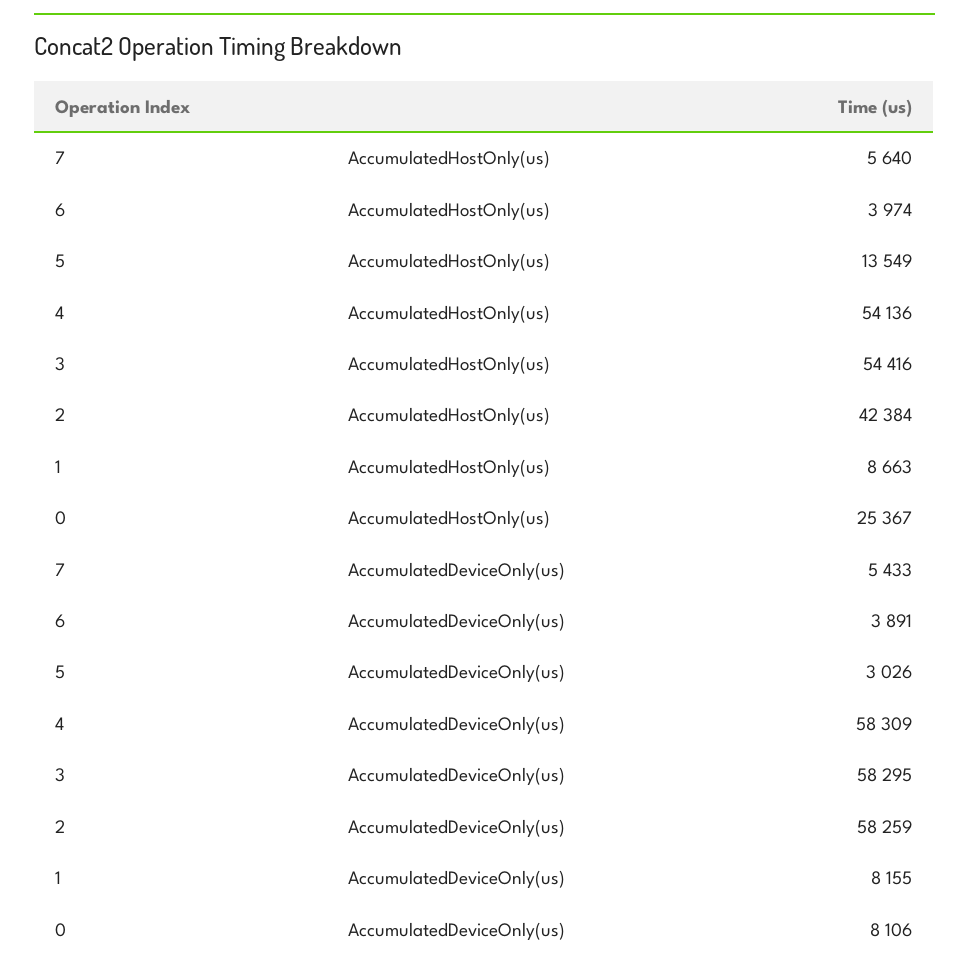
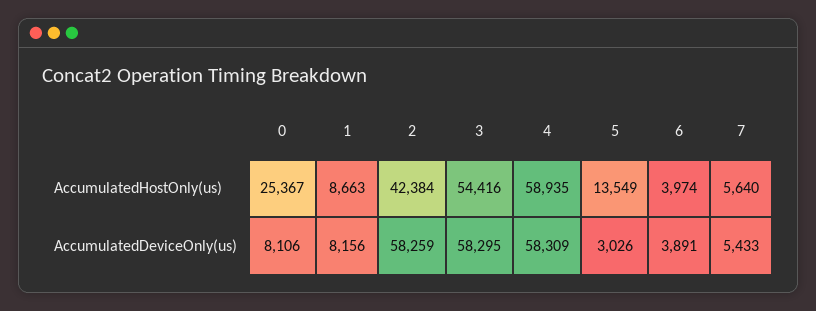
  {
    "7": {
      "AccumulatedHostOnly(us)": 5640,
      "AccumulatedDeviceOnly(us)": 5433
    },
    "6": {
      "AccumulatedHostOnly(us)": 3974,
      "AccumulatedDeviceOnly(us)": 3891
    },
    "5": {
      "AccumulatedHostOnly(us)": 13549,
      "AccumulatedDeviceOnly(us)": 3026
    },
    "4": {
-     "AccumulatedHostOnly(us)": 54136,
+     "AccumulatedHostOnly(us)": 58935,
      "AccumulatedDeviceOnly(us)": 58309
    },
    "3": {
      "AccumulatedHostOnly(us)": 54416,
      "AccumulatedDeviceOnly(us)": 58295
    },
    "2": {
      "AccumulatedHostOnly(us)": 42384,
      "AccumulatedDeviceOnly(us)": 58259
    },
    "1": {
      "AccumulatedHostOnly(us)": 8663,
-     "AccumulatedDeviceOnly(us)": 8155
+     "AccumulatedDeviceOnly(us)": 8156
    },
    "0": {
      "AccumulatedHostOnly(us)": 25367,
      "AccumulatedDeviceOnly(us)": 8106
    }
  }

